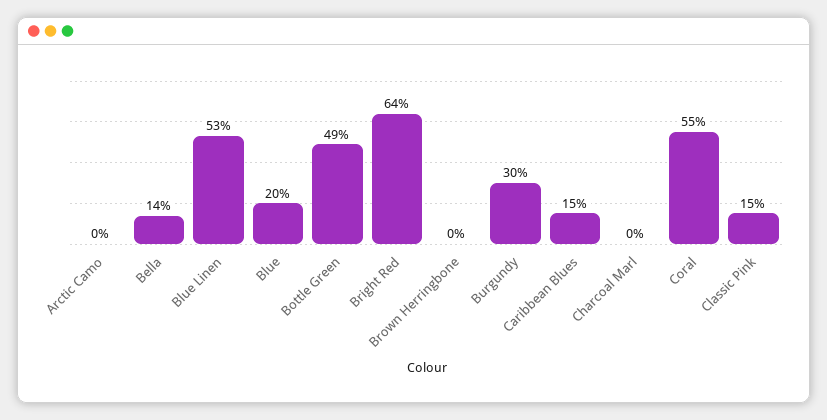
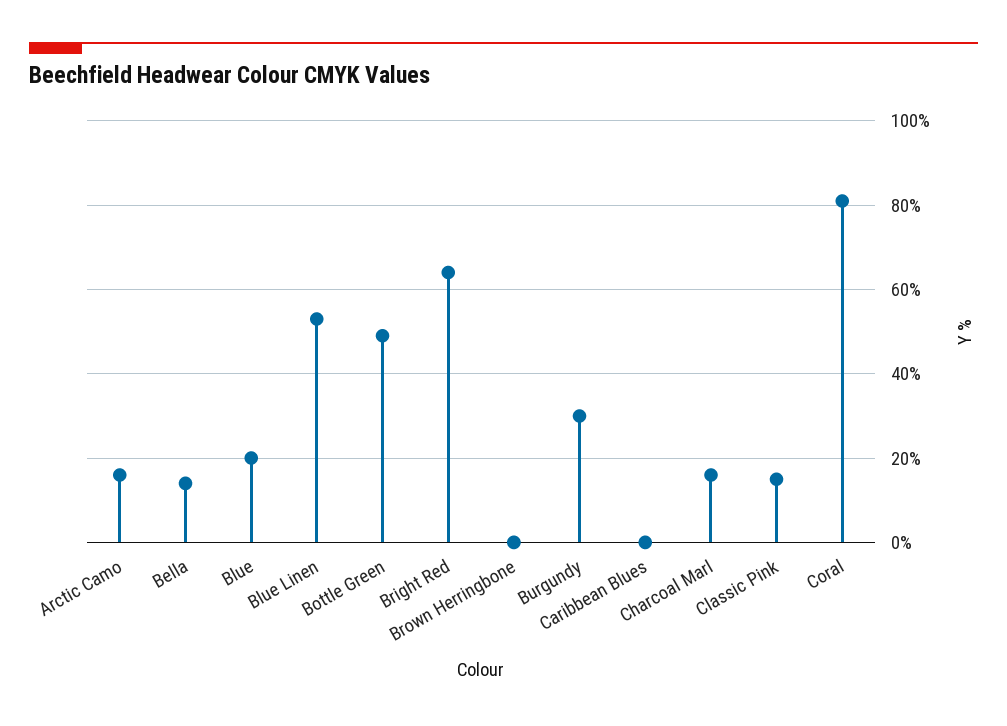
  {
-   "Arctic Camo": 0,
+   "Arctic Camo": 15,
    "Bella": 14,
    "Blue Linen": 53,
    "Blue": 20,
    "Bottle Green": 49,
    "Bright Red": 64,
    "Brown Herringbone": 0,
    "Burgundy": 30,
-   "Caribbean Blues": 15,
+   "Caribbean Blues": 0,
-   "Charcoal Marl": 0,
+   "Charcoal Marl": 15,
-   "Coral": 55,
+   "Coral": 80,
    "Classic Pink": 15
  }

